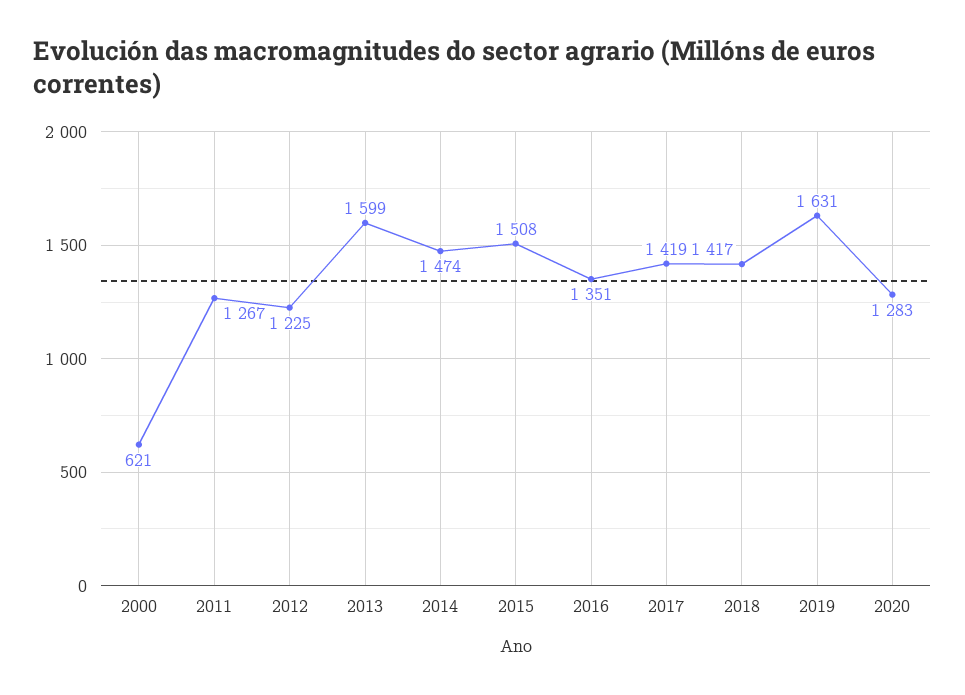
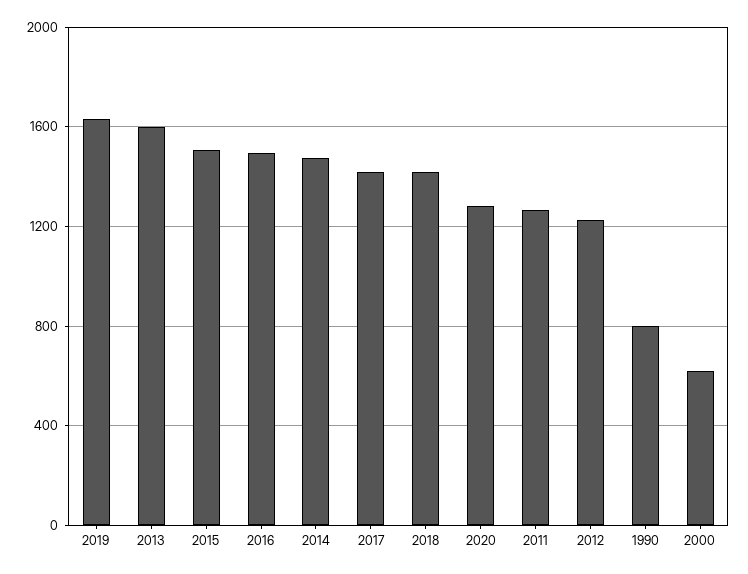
  {
    "2000": 621,
    "2011": 1267,
    "2012": 1225,
    "2013": 1599,
    "2014": 1474,
    "2015": 1508,
-   "2016": 1351,
+   "2016": 1500,
    "2017": 1419,
    "2018": 1417,
    "2019": 1631,
-   "2020": 1283
+   "2020": 1283,
+   "1990": 800
  }

